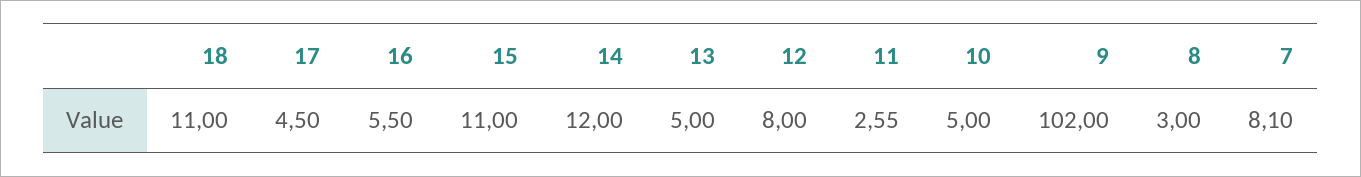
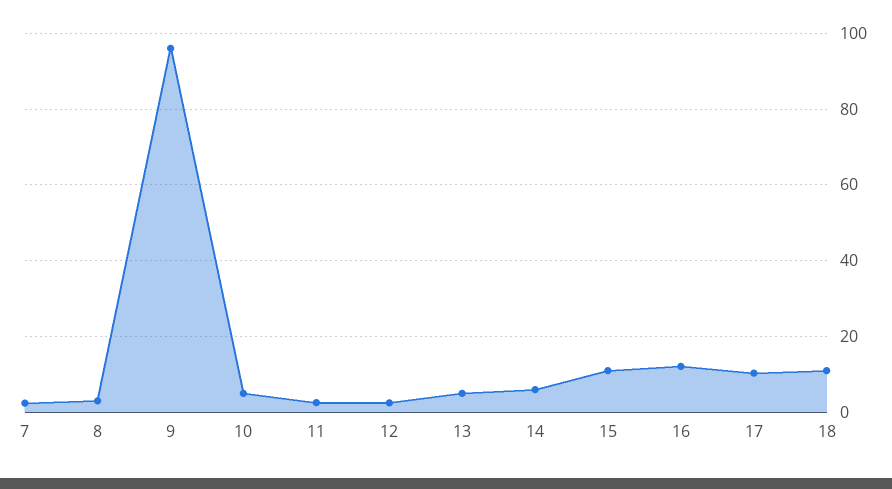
  {
    "18": 11,
-   "17": 4.5,
+   "17": 10,
-   "16": 5.5,
+   "16": 12,
    "15": 11,
-   "14": 12,
+   "14": 6,
    "13": 5,
-   "12": 8,
+   "12": 2,
    "11": 2.55,
    "10": 5,
-   "9": 102,
+   "9": 96,
    "8": 3,
-   "7": 8.1
+   "7": 2
  }

